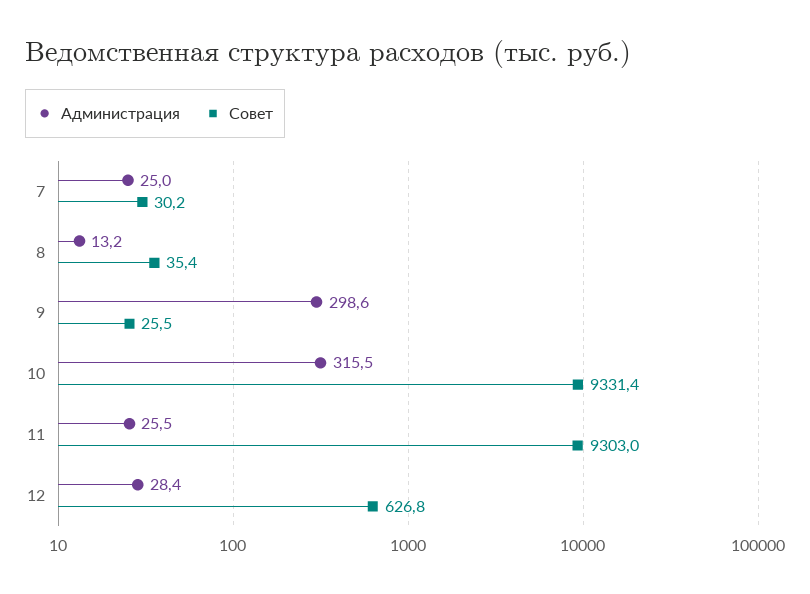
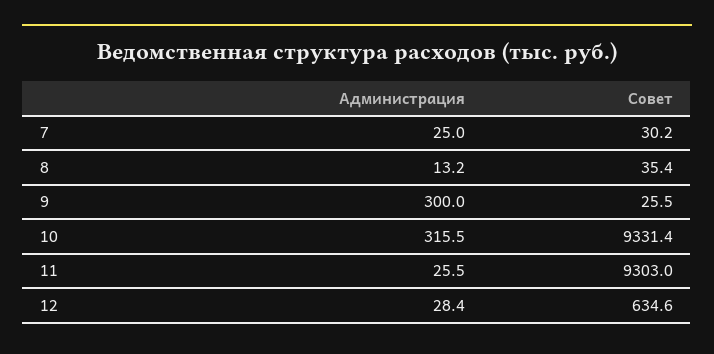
  {
    "Администрация": {
      "7": 25,
      "8": 13.2,
-     "9": 298.6,
+     "9": 300,
      "10": 315.5,
      "11": 25.5,
      "12": 28.4
    },
    "Совет": {
      "7": 30.2,
      "8": 35.4,
      "9": 25.5,
      "10": 9331.4,
      "11": 9303,
-     "12": 626.8
+     "12": 634.6
    }
  }

